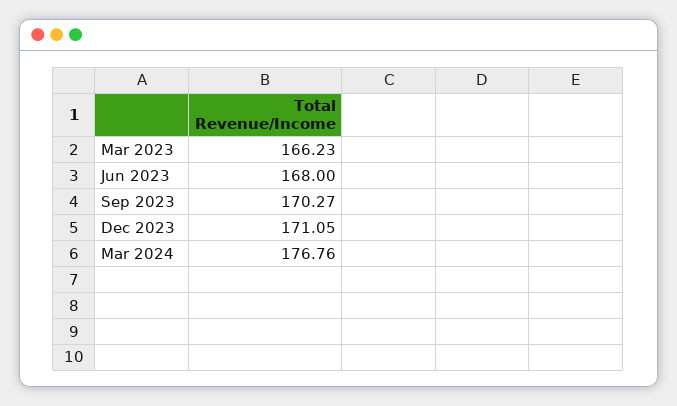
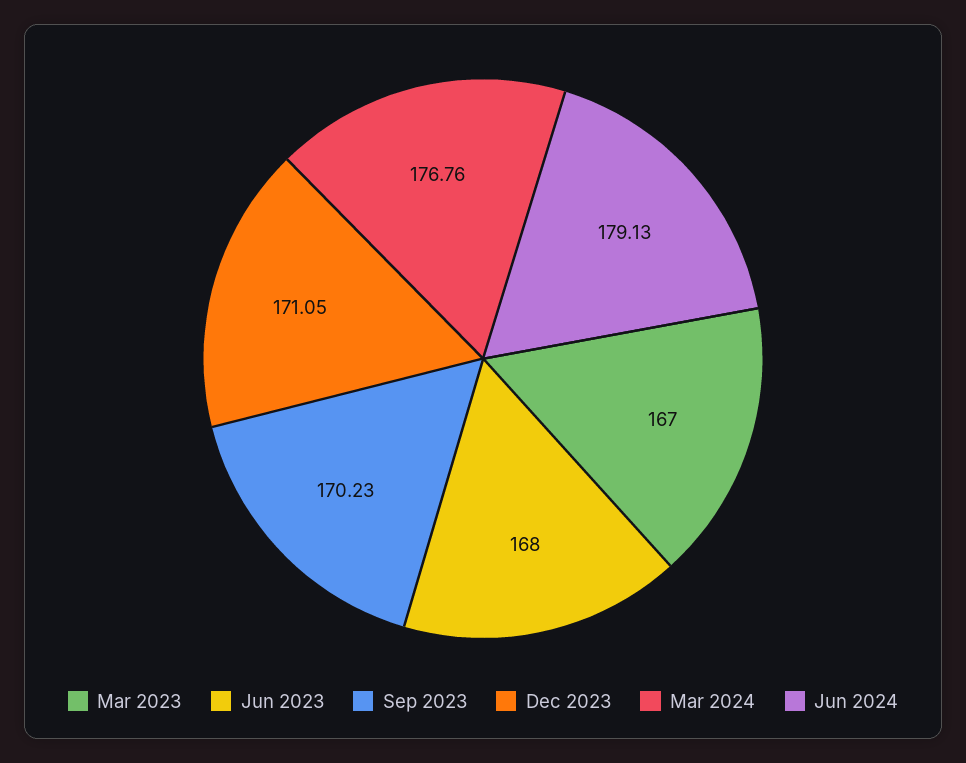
  {
-   "Mar 2023": 166.23,
+   "Mar 2023": 167,
    "Jun 2023": 168,
-   "Sep 2023": 170.27,
+   "Sep 2023": 170.23,
    "Dec 2023": 171.05,
-   "Mar 2024": 176.76
+   "Mar 2024": 176.76,
+   "Jun 2024": 179.13
  }

